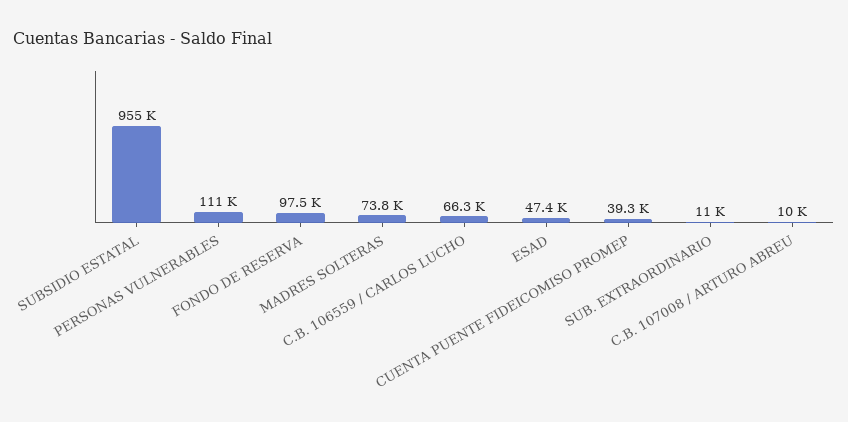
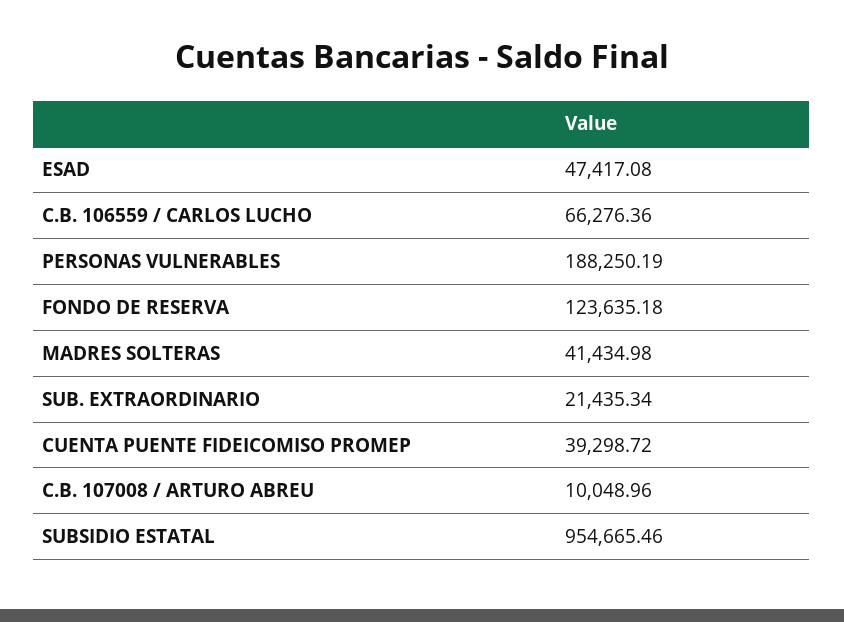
  {
    "SUBSIDIO ESTATAL": 954665.46,
-   "PERSONAS VULNERABLES": 111000,
+   "PERSONAS VULNERABLES": 188250.19,
-   "FONDO DE RESERVA": 97500,
+   "FONDO DE RESERVA": 123635.18,
-   "MADRES SOLTERAS": 73800,
+   "MADRES SOLTERAS": 41434.98,
    "C.B. 106559 / CARLOS LUCHO": 66276.36,
    "ESAD": 47417.08,
    "CUENTA PUENTE FIDEICOMISO PROMEP": 39298.72,
-   "SUB. EXTRAORDINARIO": 11000,
+   "SUB. EXTRAORDINARIO": 21435.34,
    "C.B. 107008 / ARTURO ABREU": 10048.96
  }

